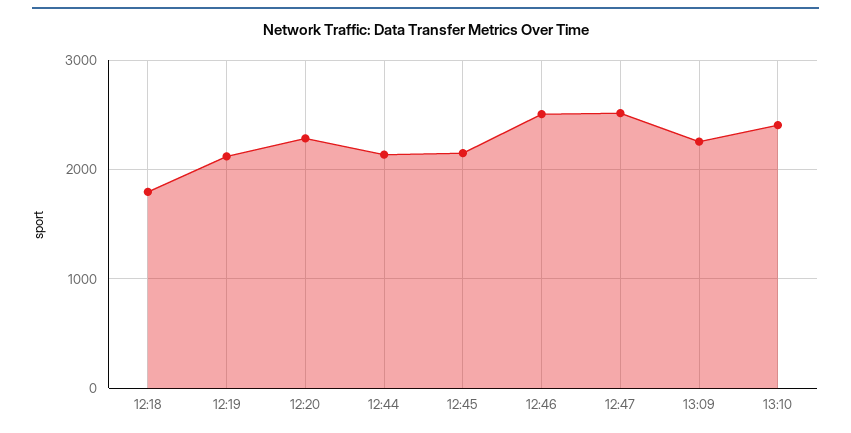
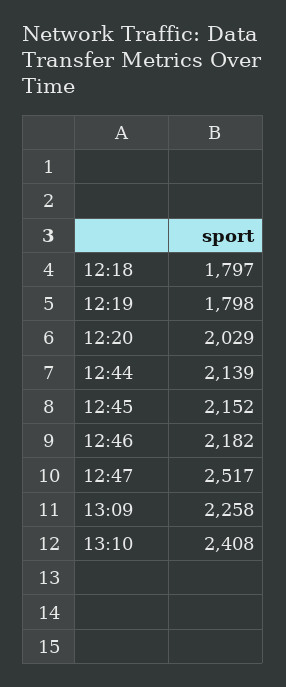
  {
    "12:18": 1797,
-   "12:19": 2100,
+   "12:19": 1798,
-   "12:20": 2300,
+   "12:20": 2029,
    "12:44": 2139,
    "12:45": 2152,
-   "12:46": 2500,
+   "12:46": 2182,
    "12:47": 2517,
    "13:09": 2258,
    "13:10": 2408
  }

